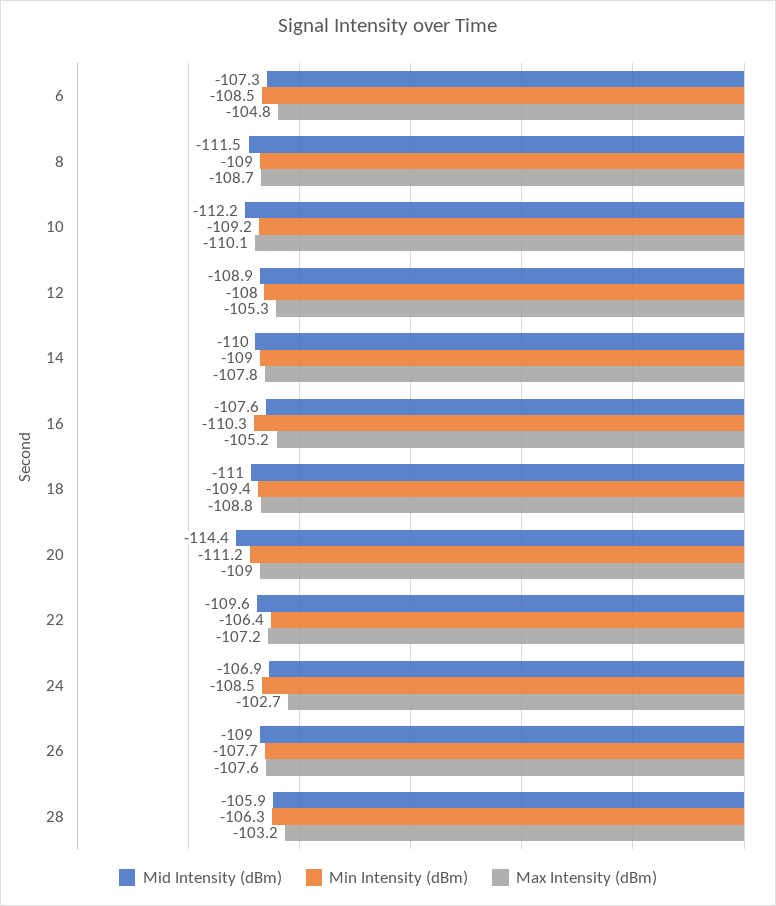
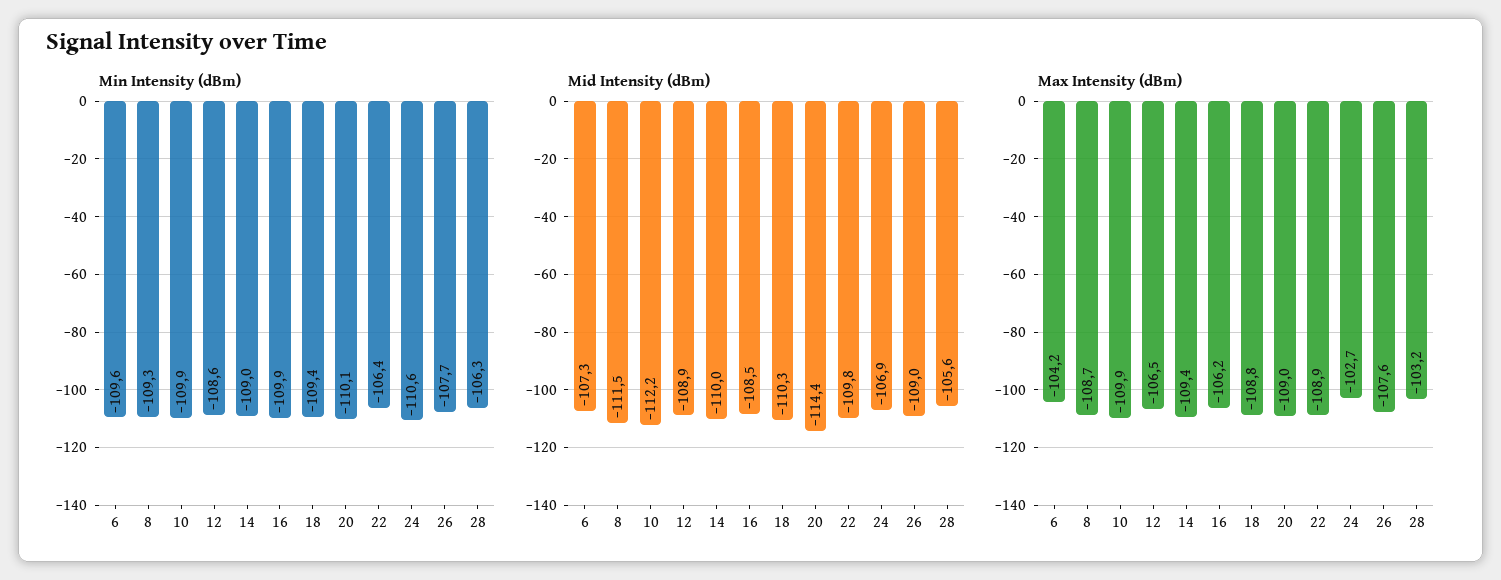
  {
    "Mid Intensity (dBm)": {
      "6": -107.3,
      "8": -111.5,
      "10": -112.2,
      "12": -108.9,
      "14": -110,
-     "16": -107.6,
+     "16": -108.5,
-     "18": -111,
+     "18": -110.3,
      "20": -114.4,
-     "22": -109.6,
+     "22": -109.8,
      "24": -106.9,
      "26": -109,
-     "28": -105.9
+     "28": -105.6
    },
    "Min Intensity (dBm)": {
-     "6": -108.5,
+     "6": -109.6,
-     "8": -109,
+     "8": -109.3,
-     "10": -109.2,
+     "10": -109.9,
-     "12": -108,
+     "12": -108.6,
      "14": -109,
-     "16": -110.3,
+     "16": -109.9,
      "18": -109.4,
-     "20": -111.2,
+     "20": -110.1,
      "22": -106.4,
-     "24": -108.5,
+     "24": -110.6,
      "26": -107.7,
      "28": -106.3
    },
    "Max Intensity (dBm)": {
-     "6": -104.8,
+     "6": -104.2,
      "8": -108.7,
-     "10": -110.1,
+     "10": -109.9,
-     "12": -105.3,
+     "12": -106.5,
-     "14": -107.8,
+     "14": -109.4,
-     "16": -105.2,
+     "16": -106.2,
      "18": -108.8,
      "20": -109,
-     "22": -107.2,
+     "22": -108.9,
      "24": -102.7,
      "26": -107.6,
      "28": -103.2
    }
  }

